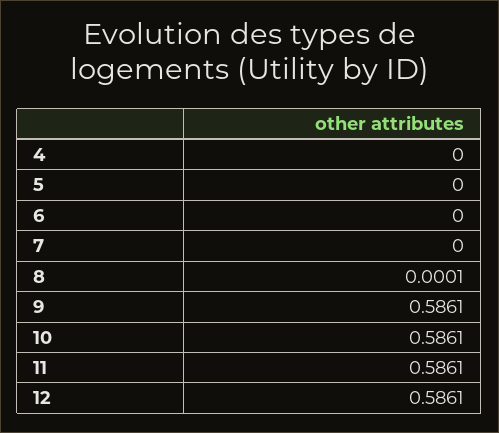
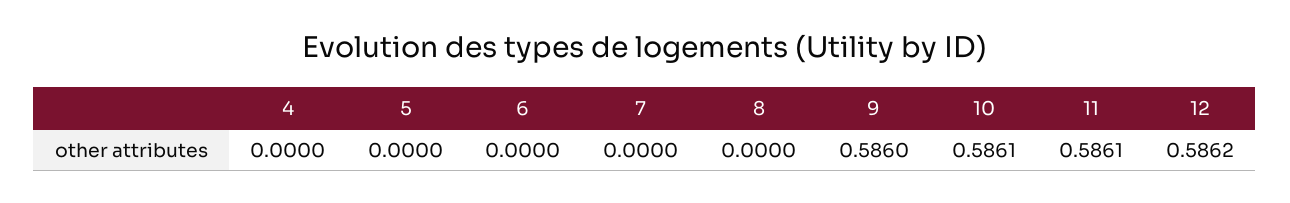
  {
    "4": 0,
    "5": 0,
    "6": 0,
    "7": 0,
-   "8": 0.0001,
+   "8": 0,
-   "9": 0.5861,
+   "9": 0.586,
    "10": 0.5861,
    "11": 0.5861,
-   "12": 0.5861
+   "12": 0.5862
  }

